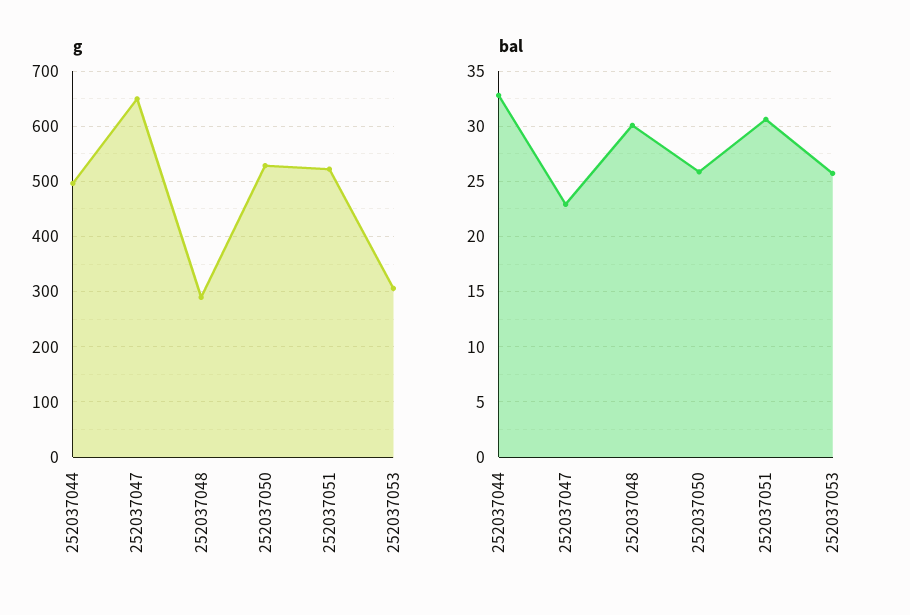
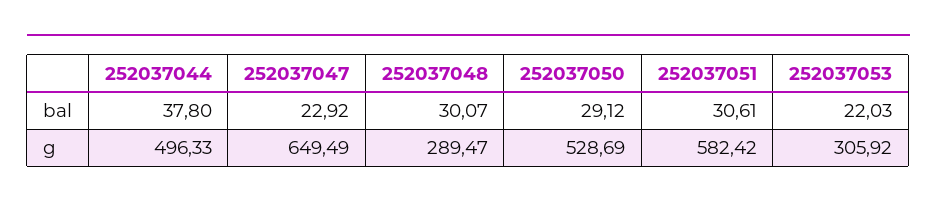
  {
    "g": {
      "252037044": 496.33,
      "252037047": 649.49,
      "252037048": 289.47,
      "252037050": 528.69,
-     "252037051": 520,
+     "252037051": 582.42,
      "252037053": 305.92
    },
    "bal": {
-     "252037044": 33,
+     "252037044": 37.8,
      "252037047": 22.92,
      "252037048": 30.07,
-     "252037050": 26,
+     "252037050": 29.12,
      "252037051": 30.61,
-     "252037053": 26
+     "252037053": 22.03
    }
  }

